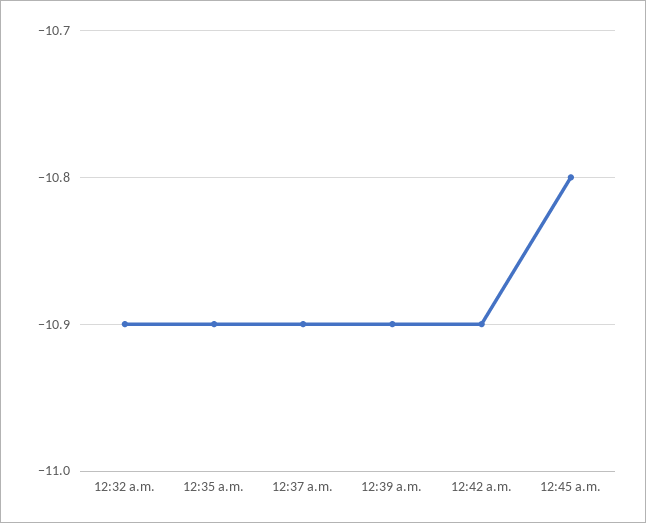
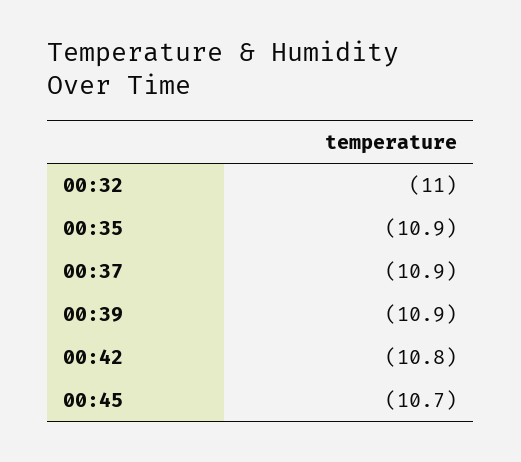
  {
-   "12:32 a.m.": -10.9,
+   "12:32 a.m.": -11,
    "12:35 a.m.": -10.9,
    "12:37 a.m.": -10.9,
    "12:39 a.m.": -10.9,
-   "12:42 a.m.": -10.9,
+   "12:42 a.m.": -10.8,
-   "12:45 a.m.": -10.8
+   "12:45 a.m.": -10.7
  }

